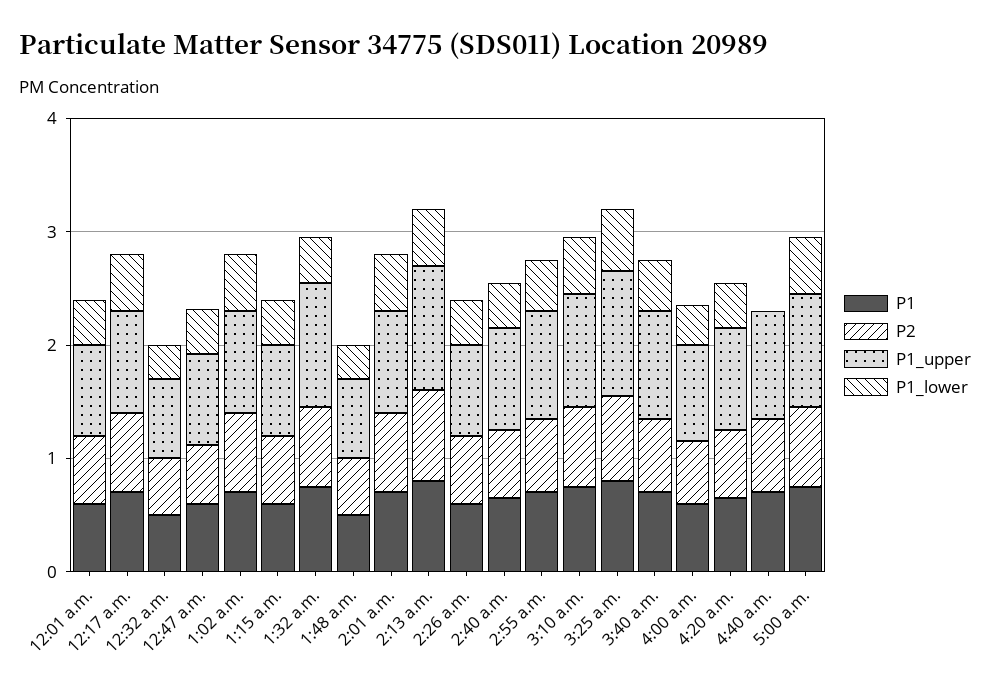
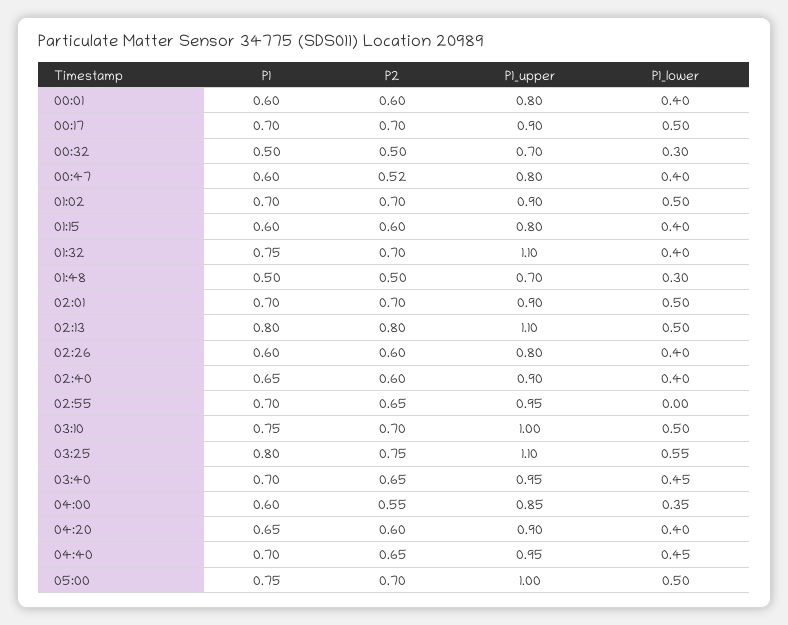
  {
    "P1": {
      "12:01 a.m.": 0.6,
      "12:17 a.m.": 0.7,
      "12:32 a.m.": 0.5,
      "12:47 a.m.": 0.6,
      "1:02 a.m.": 0.7,
      "1:15 a.m.": 0.6,
      "1:32 a.m.": 0.75,
      "1:48 a.m.": 0.5,
      "2:01 a.m.": 0.7,
      "2:13 a.m.": 0.8,
      "2:26 a.m.": 0.6,
      "2:40 a.m.": 0.65,
      "2:55 a.m.": 0.7,
      "3:10 a.m.": 0.75,
      "3:25 a.m.": 0.8,
      "3:40 a.m.": 0.7,
      "4:00 a.m.": 0.6,
      "4:20 a.m.": 0.65,
      "4:40 a.m.": 0.7,
      "5:00 a.m.": 0.75
    },
    "P2": {
      "12:01 a.m.": 0.6,
      "12:17 a.m.": 0.7,
      "12:32 a.m.": 0.5,
      "12:47 a.m.": 0.52,
      "1:02 a.m.": 0.7,
      "1:15 a.m.": 0.6,
      "1:32 a.m.": 0.7,
      "1:48 a.m.": 0.5,
      "2:01 a.m.": 0.7,
      "2:13 a.m.": 0.8,
      "2:26 a.m.": 0.6,
      "2:40 a.m.": 0.6,
      "2:55 a.m.": 0.65,
      "3:10 a.m.": 0.7,
      "3:25 a.m.": 0.75,
      "3:40 a.m.": 0.65,
      "4:00 a.m.": 0.55,
      "4:20 a.m.": 0.6,
      "4:40 a.m.": 0.65,
      "5:00 a.m.": 0.7
    },
    "P1_upper": {
      "12:01 a.m.": 0.8,
      "12:17 a.m.": 0.9,
      "12:32 a.m.": 0.7,
      "12:47 a.m.": 0.8,
      "1:02 a.m.": 0.9,
      "1:15 a.m.": 0.8,
      "1:32 a.m.": 1.1,
      "1:48 a.m.": 0.7,
      "2:01 a.m.": 0.9,
      "2:13 a.m.": 1.1,
      "2:26 a.m.": 0.8,
      "2:40 a.m.": 0.9,
      "2:55 a.m.": 0.95,
      "3:10 a.m.": 1,
      "3:25 a.m.": 1.1,
      "3:40 a.m.": 0.95,
      "4:00 a.m.": 0.85,
      "4:20 a.m.": 0.9,
      "4:40 a.m.": 0.95,
      "5:00 a.m.": 1
    },
    "P1_lower": {
      "12:01 a.m.": 0.4,
      "12:17 a.m.": 0.5,
      "12:32 a.m.": 0.3,
      "12:47 a.m.": 0.4,
      "1:02 a.m.": 0.5,
      "1:15 a.m.": 0.4,
      "1:32 a.m.": 0.4,
      "1:48 a.m.": 0.3,
      "2:01 a.m.": 0.5,
      "2:13 a.m.": 0.5,
      "2:26 a.m.": 0.4,
      "2:40 a.m.": 0.4,
-     "2:55 a.m.": 0.4,
+     "2:55 a.m.": 0,
      "3:10 a.m.": 0.5,
      "3:25 a.m.": 0.55,
      "3:40 a.m.": 0.45,
      "4:00 a.m.": 0.35,
      "4:20 a.m.": 0.4,
-     "4:40 a.m.": 0,
+     "4:40 a.m.": 0.45,
      "5:00 a.m.": 0.5
    }
  }

